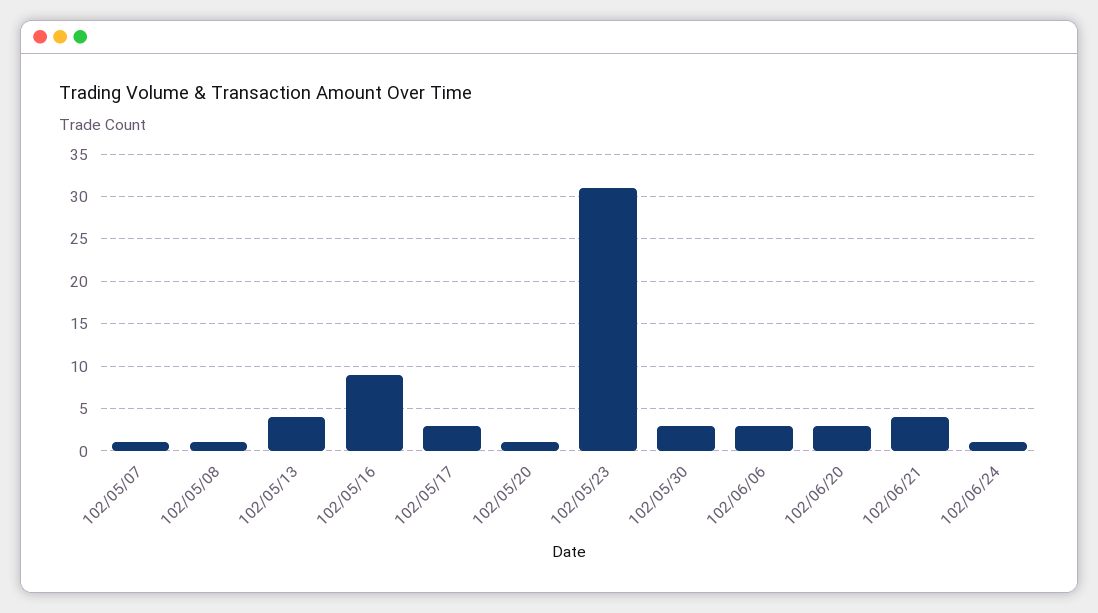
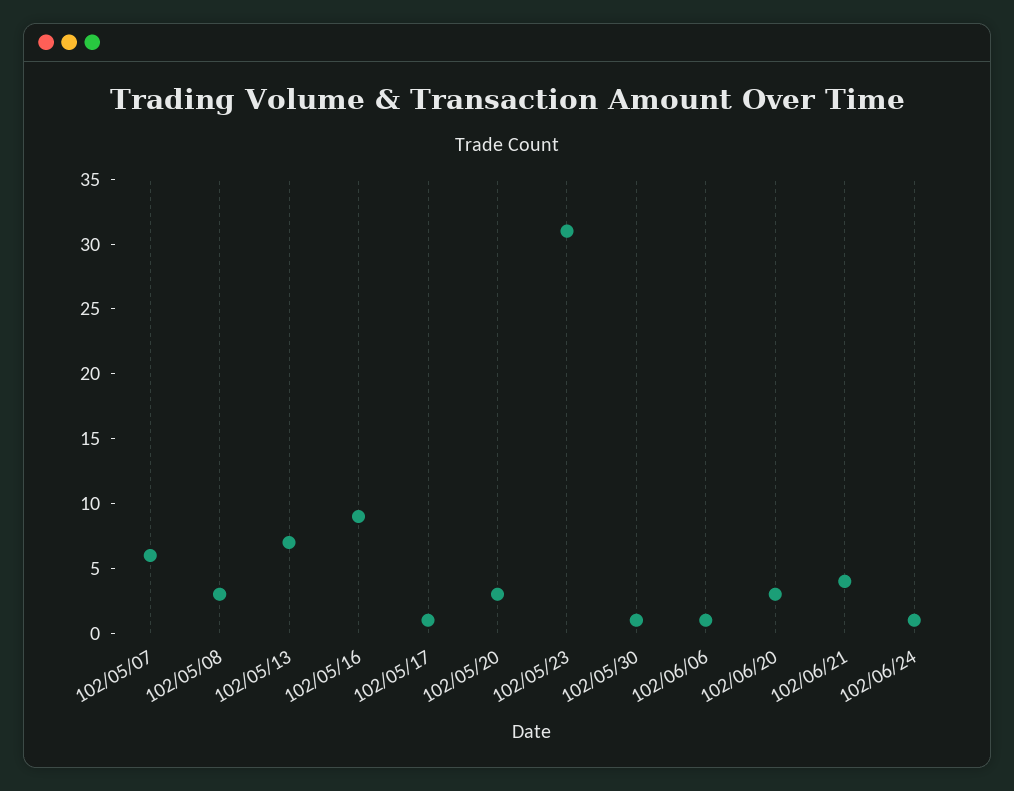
  {
-   "102/05/07": 1,
+   "102/05/07": 6,
-   "102/05/08": 1,
+   "102/05/08": 3,
-   "102/05/13": 4,
+   "102/05/13": 7,
    "102/05/16": 9,
-   "102/05/17": 3,
+   "102/05/17": 1,
-   "102/05/20": 1,
+   "102/05/20": 3,
    "102/05/23": 31,
-   "102/05/30": 3,
+   "102/05/30": 1,
-   "102/06/06": 3,
+   "102/06/06": 1,
    "102/06/20": 3,
    "102/06/21": 4,
    "102/06/24": 1
  }

